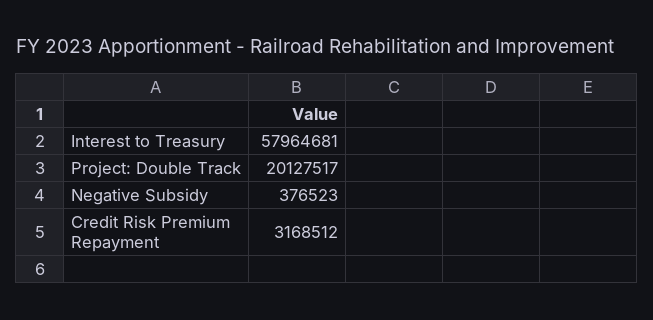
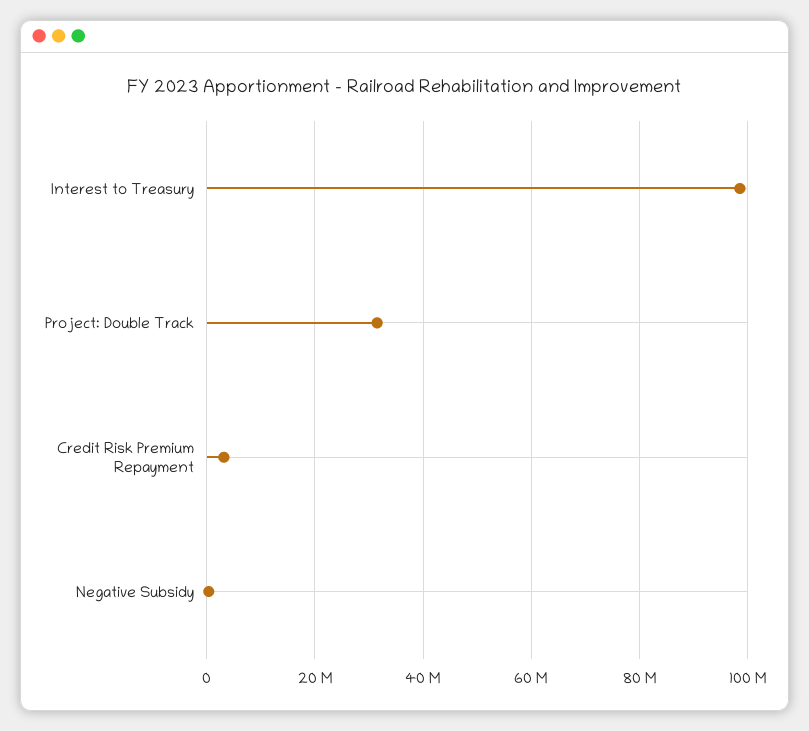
  {
-   "Interest to Treasury": 57964681,
+   "Interest to Treasury": 98000000,
-   "Project: Double Track": 20127517,
+   "Project: Double Track": 32000000,
    "Negative Subsidy": 376523,
    "Credit Risk Premium Repayment": 3168512
  }

